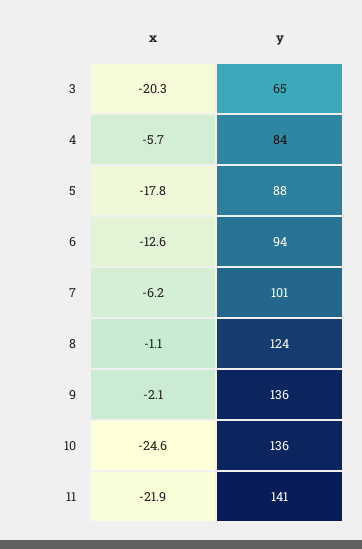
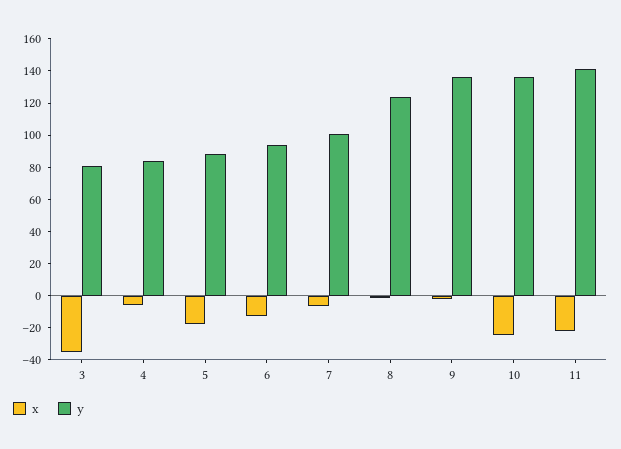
  {
    "x": {
-     "3": -20.3,
+     "3": -35,
      "4": -5.7,
      "5": -17.8,
      "6": -12.6,
      "7": -6.2,
      "8": -1.1,
      "9": -2.1,
      "10": -24.6,
      "11": -21.9
    },
    "y": {
-     "3": 65,
+     "3": 80,
      "4": 84,
      "5": 88,
      "6": 94,
      "7": 101,
      "8": 124,
      "9": 136,
      "10": 136,
      "11": 141
    }
  }

